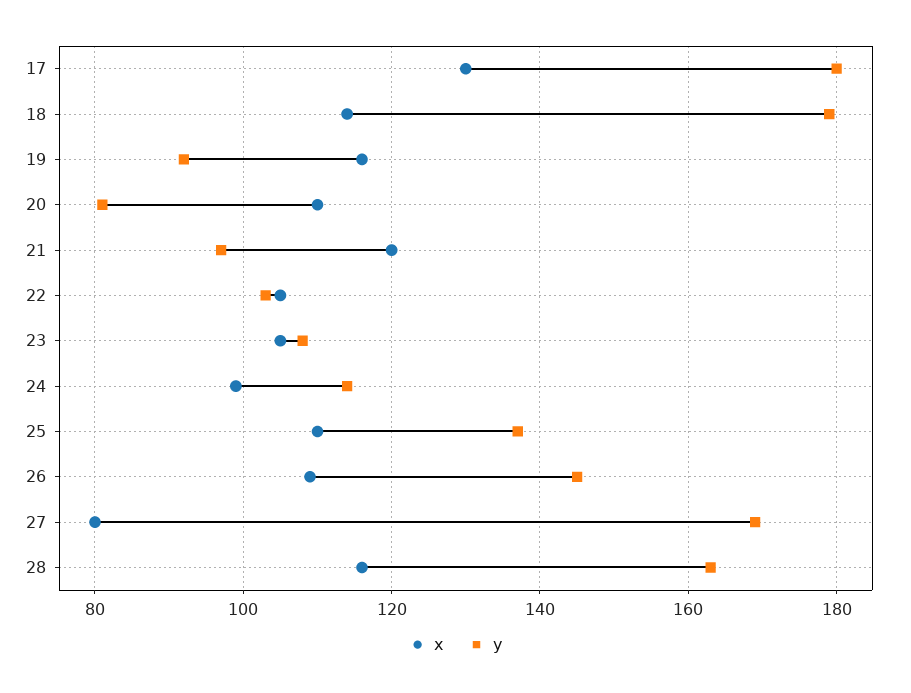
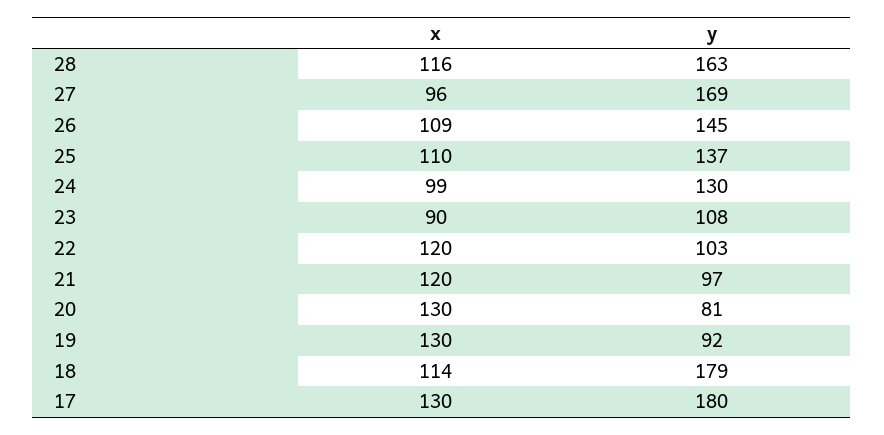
  {
    "x": {
      "17": 130,
      "18": 114,
-     "19": 115,
+     "19": 130,
-     "20": 110,
+     "20": 130,
      "21": 120,
-     "22": 105,
+     "22": 120,
-     "23": 105,
+     "23": 90,
      "24": 99,
      "25": 110,
      "26": 109,
-     "27": 80,
+     "27": 96,
      "28": 116
    },
    "y": {
      "17": 180,
      "18": 179,
      "19": 92,
      "20": 81,
      "21": 97,
      "22": 103,
      "23": 108,
-     "24": 115,
+     "24": 130,
      "25": 137,
      "26": 145,
      "27": 169,
      "28": 163
    }
  }

